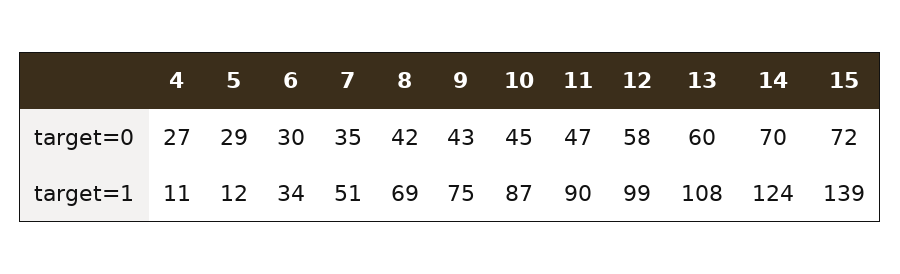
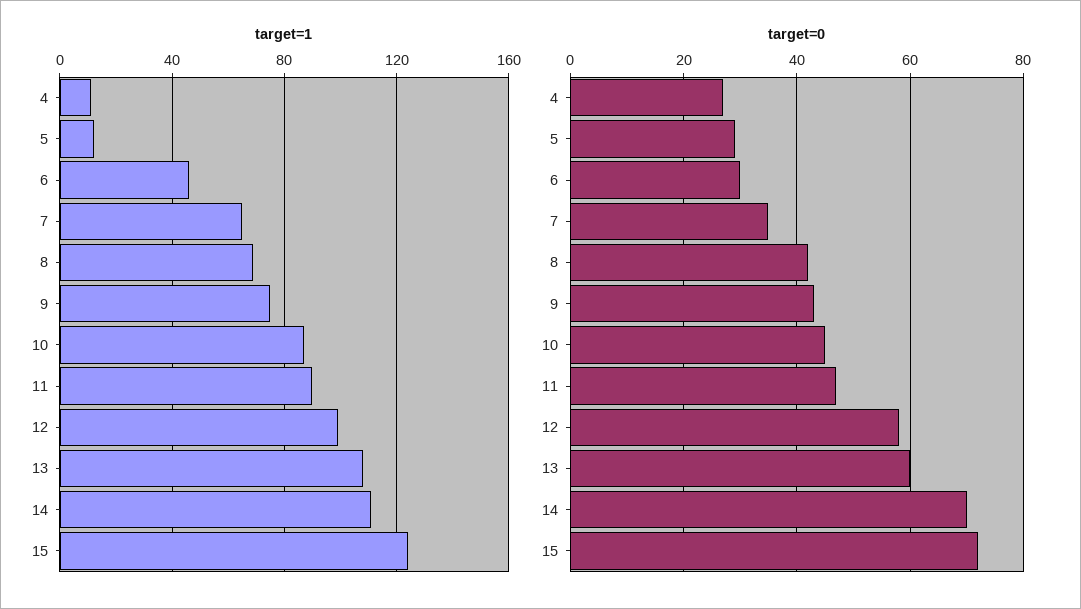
  {
    "target=0": {
      "4": 27,
      "5": 29,
      "6": 30,
      "7": 35,
      "8": 42,
      "9": 43,
      "10": 45,
      "11": 47,
      "12": 58,
      "13": 60,
      "14": 70,
      "15": 72
    },
    "target=1": {
      "4": 11,
      "5": 12,
-     "6": 34,
+     "6": 45,
-     "7": 51,
+     "7": 65,
      "8": 69,
      "9": 75,
      "10": 87,
      "11": 90,
      "12": 99,
      "13": 108,
-     "14": 124,
+     "14": 110,
-     "15": 139
+     "15": 125
    }
  }

